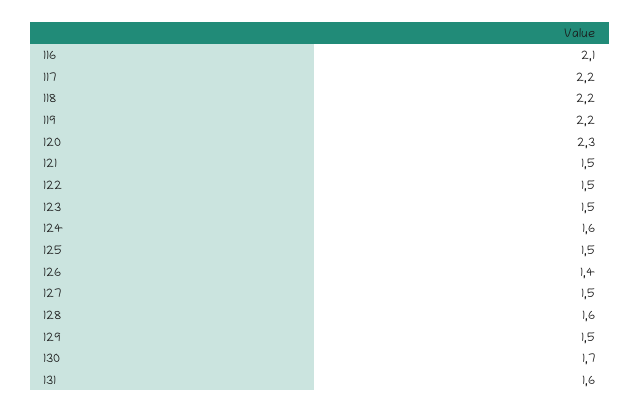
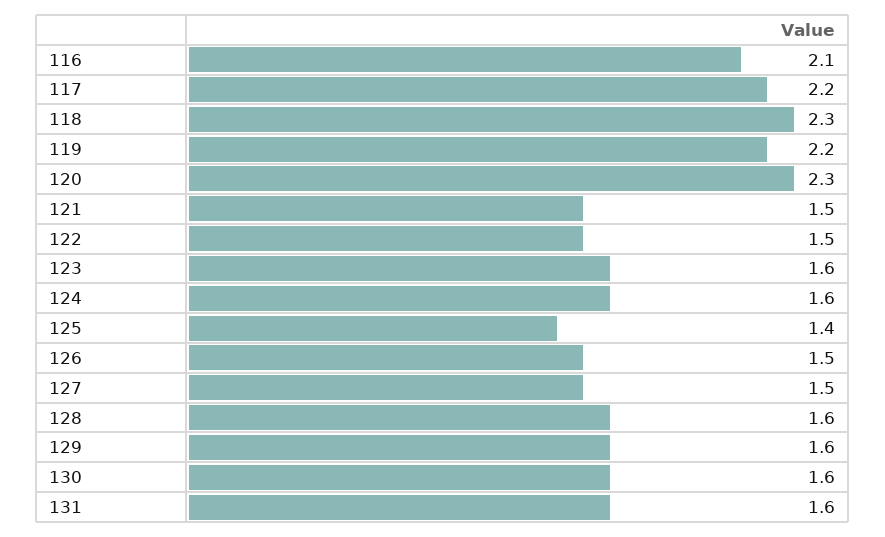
  {
    "116": 2.1,
    "117": 2.2,
-   "118": 2.2,
+   "118": 2.3,
    "119": 2.2,
    "120": 2.3,
    "121": 1.5,
    "122": 1.5,
-   "123": 1.5,
+   "123": 1.6,
    "124": 1.6,
-   "125": 1.5,
+   "125": 1.4,
-   "126": 1.4,
+   "126": 1.5,
    "127": 1.5,
    "128": 1.6,
-   "129": 1.5,
+   "129": 1.6,
-   "130": 1.7,
+   "130": 1.6,
    "131": 1.6
  }

